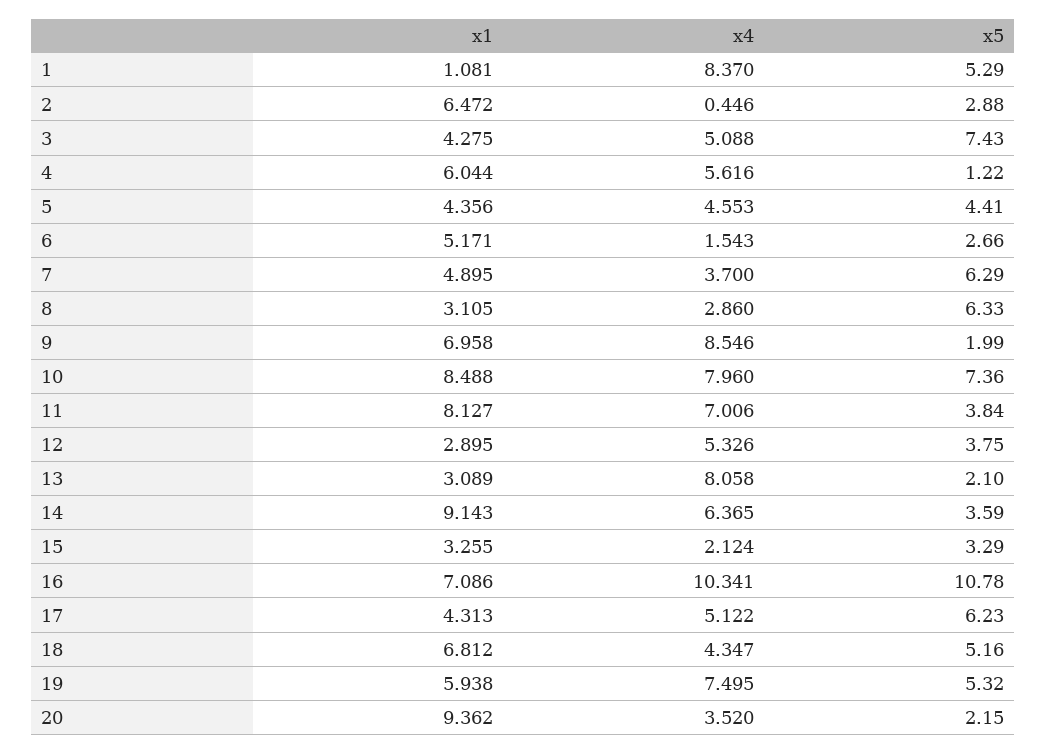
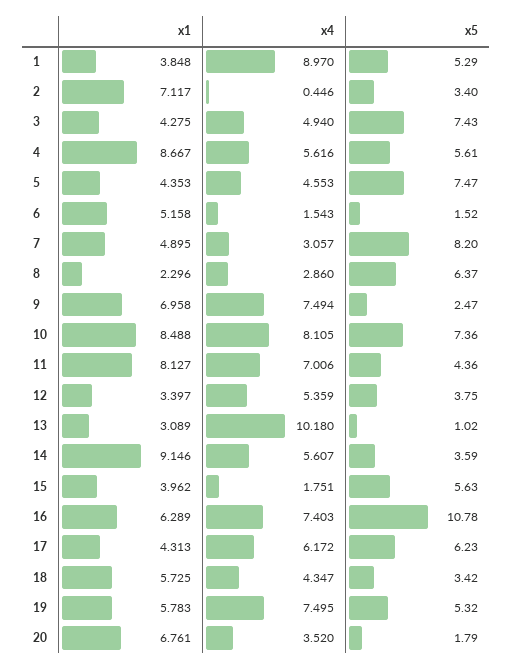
  {
    "x1": {
-     "1": 1.081,
+     "1": 3.848,
-     "2": 6.472,
+     "2": 7.117,
      "3": 4.275,
-     "4": 6.044,
+     "4": 8.667,
-     "5": 4.356,
+     "5": 4.353,
-     "6": 5.171,
+     "6": 5.158,
      "7": 4.895,
-     "8": 3.105,
+     "8": 2.296,
      "9": 6.958,
      "10": 8.488,
      "11": 8.127,
-     "12": 2.895,
+     "12": 3.397,
      "13": 3.089,
-     "14": 9.143,
+     "14": 9.146,
-     "15": 3.255,
+     "15": 3.962,
-     "16": 7.086,
+     "16": 6.289,
      "17": 4.313,
-     "18": 6.812,
+     "18": 5.725,
-     "19": 5.938,
+     "19": 5.783,
-     "20": 9.362
+     "20": 6.761
    },
    "x4": {
-     "1": 8.37,
+     "1": 8.97,
      "2": 0.446,
-     "3": 5.088,
+     "3": 4.94,
      "4": 5.616,
      "5": 4.553,
      "6": 1.543,
-     "7": 3.7,
+     "7": 3.057,
      "8": 2.86,
-     "9": 8.546,
+     "9": 7.494,
-     "10": 7.96,
+     "10": 8.105,
      "11": 7.006,
-     "12": 5.326,
+     "12": 5.359,
-     "13": 8.058,
+     "13": 10.18,
-     "14": 6.365,
+     "14": 5.607,
-     "15": 2.124,
+     "15": 1.751,
-     "16": 10.341,
+     "16": 7.403,
-     "17": 5.122,
+     "17": 6.172,
      "18": 4.347,
      "19": 7.495,
      "20": 3.52
    },
    "x5": {
      "1": 5.29,
-     "2": 2.88,
+     "2": 3.4,
      "3": 7.43,
-     "4": 1.22,
+     "4": 5.61,
-     "5": 4.41,
+     "5": 7.47,
-     "6": 2.66,
+     "6": 1.52,
-     "7": 6.29,
+     "7": 8.2,
-     "8": 6.33,
+     "8": 6.37,
-     "9": 1.99,
+     "9": 2.47,
      "10": 7.36,
-     "11": 3.84,
+     "11": 4.36,
      "12": 3.75,
-     "13": 2.1,
+     "13": 1.02,
      "14": 3.59,
-     "15": 3.29,
+     "15": 5.63,
      "16": 10.78,
      "17": 6.23,
-     "18": 5.16,
+     "18": 3.42,
      "19": 5.32,
-     "20": 2.15
+     "20": 1.79
    }
  }

